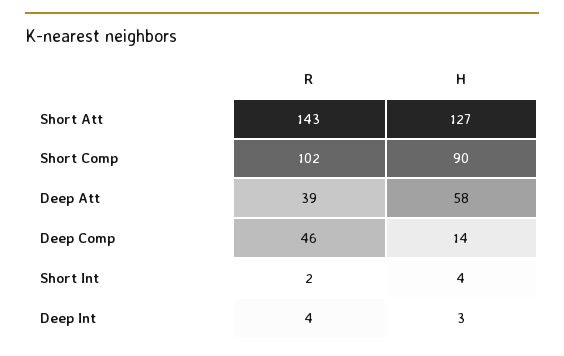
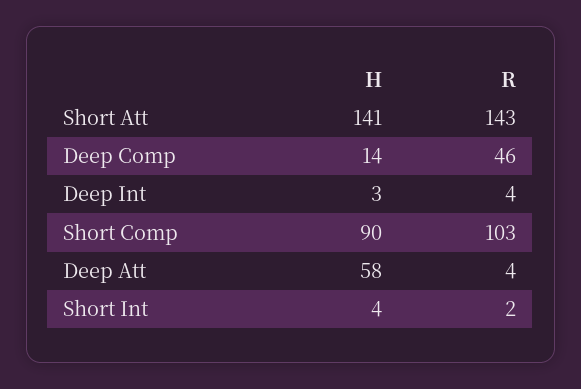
  {
    "R": {
      "Short Att": 143,
-     "Short Comp": 102,
+     "Short Comp": 103,
-     "Deep Att": 39,
+     "Deep Att": 4,
      "Deep Comp": 46,
      "Short Int": 2,
      "Deep Int": 4
    },
    "H": {
-     "Short Att": 127,
+     "Short Att": 141,
      "Short Comp": 90,
      "Deep Att": 58,
      "Deep Comp": 14,
      "Short Int": 4,
      "Deep Int": 3
    }
  }

